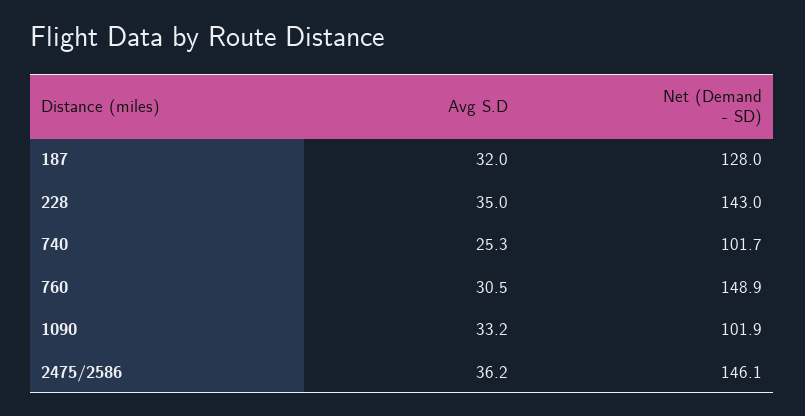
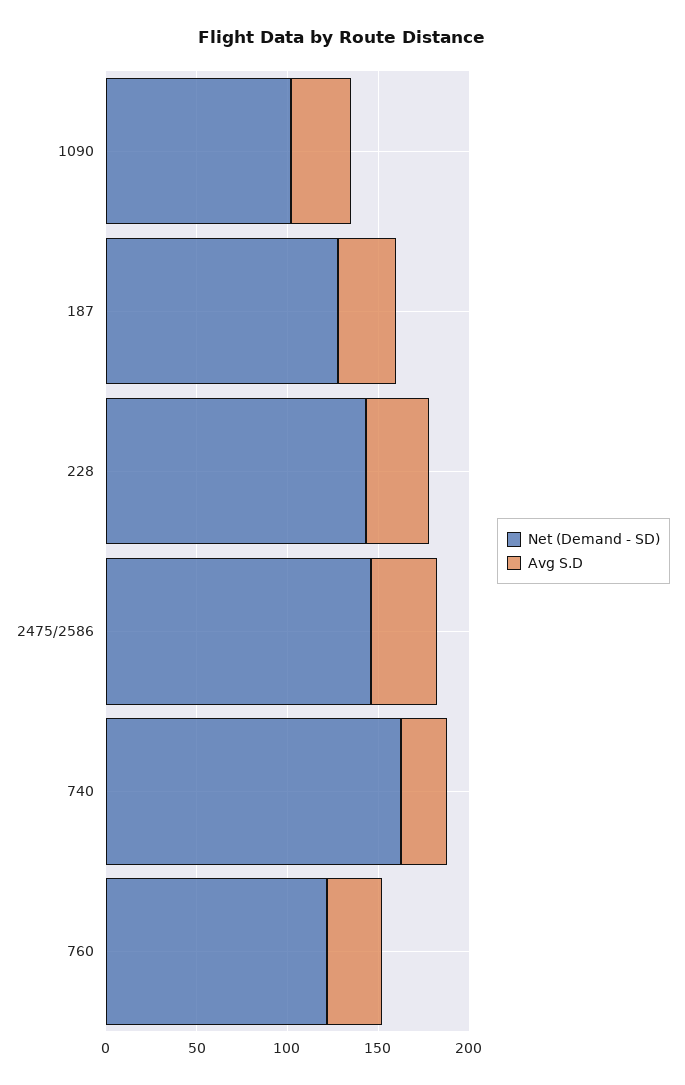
  {
    "Avg S.D": {
      "187": 32,
      "228": 35,
      "740": 25.3,
      "760": 30.5,
      "1090": 33.2,
      "2475/2586": 36.2
    },
    "Net (Demand - SD)": {
      "187": 128,
      "228": 143,
-     "740": 101.7,
+     "740": 160,
-     "760": 148.9,
+     "760": 120,
      "1090": 101.9,
      "2475/2586": 146.1
    }
  }

